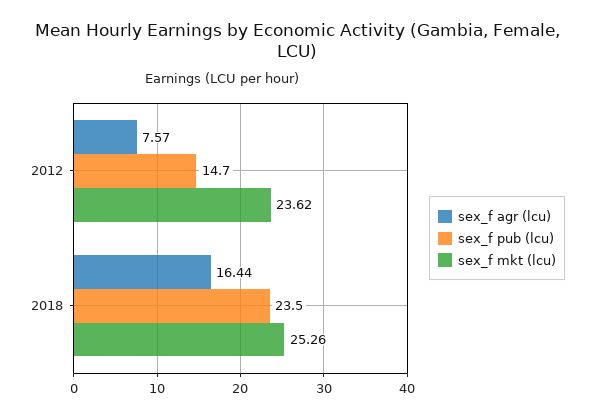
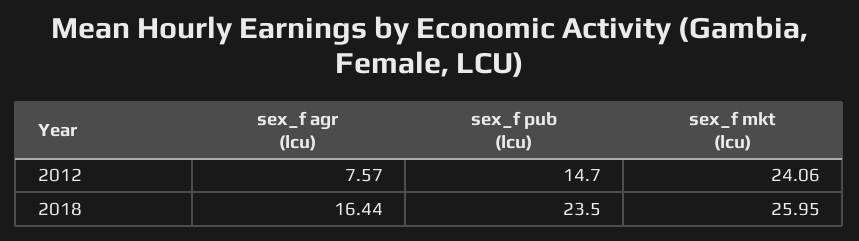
  {
    "sex_f agr (lcu)": {
      "2012": 7.57,
      "2018": 16.44
    },
    "sex_f pub (lcu)": {
      "2012": 14.7,
      "2018": 23.5
    },
    "sex_f mkt (lcu)": {
-     "2012": 23.62,
+     "2012": 24.06,
-     "2018": 25.26
+     "2018": 25.95
    }
  }

